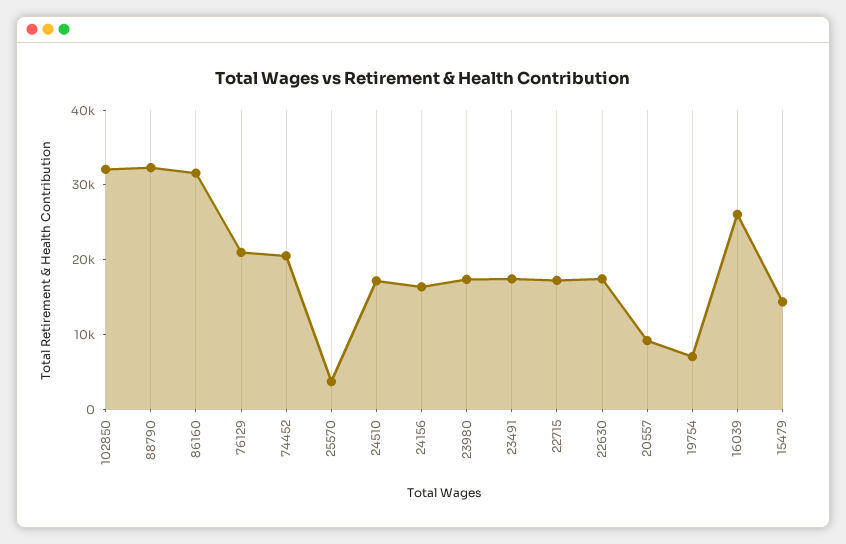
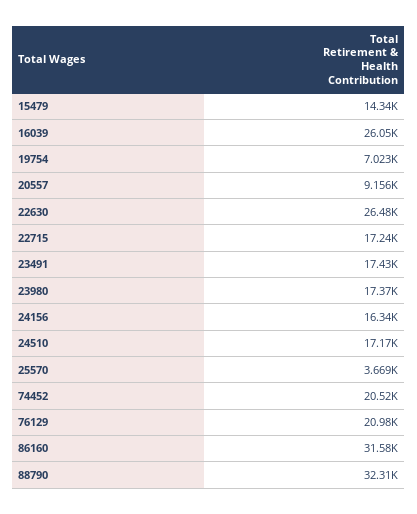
  {
-   "102850": 32000,
    "88790": 32310,
    "86160": 31580,
    "76129": 20980,
    "74452": 20520,
    "25570": 3669,
    "24510": 17170,
    "24156": 16340,
    "23980": 17370,
    "23491": 17430,
    "22715": 17240,
-   "22630": 18000,
+   "22630": 26480,
    "20557": 9156,
    "19754": 7023,
    "16039": 26050,
    "15479": 14340
  }

